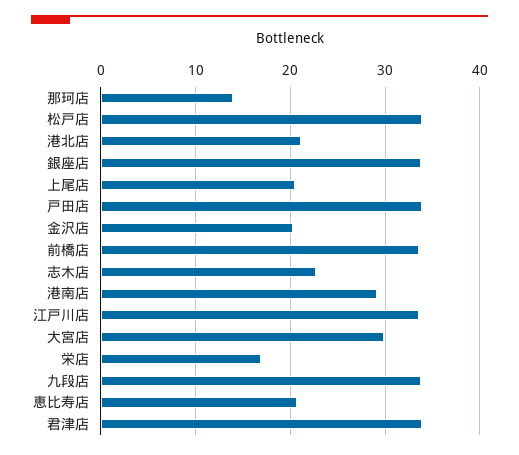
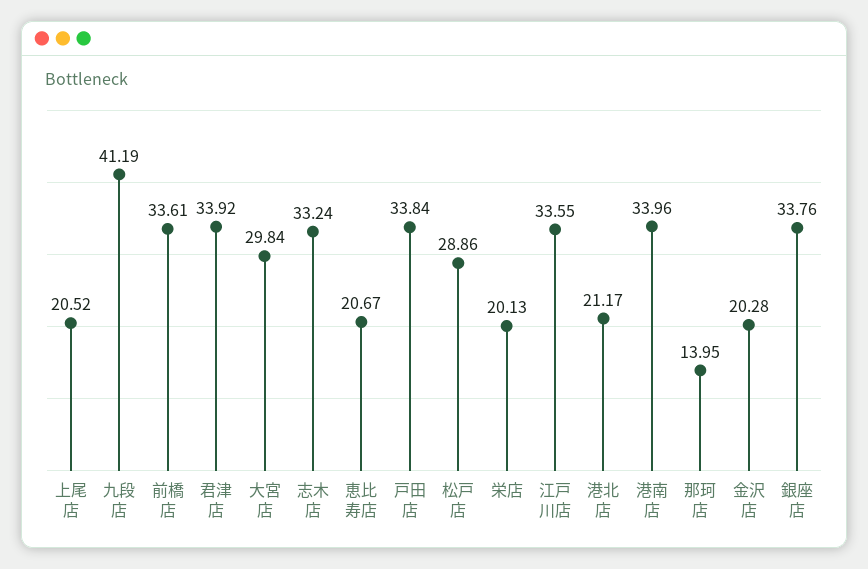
  {
    "那珂店": 13.95,
-   "松戸店": 34,
+   "松戸店": 28.86,
    "港北店": 21.17,
    "銀座店": 33.76,
    "上尾店": 20.52,
    "戸田店": 33.84,
    "金沢店": 20.28,
    "前橋店": 33.61,
-   "志木店": 23,
+   "志木店": 33.24,
-   "港南店": 29,
+   "港南店": 33.96,
    "江戸川店": 33.55,
    "大宮店": 29.84,
-   "栄店": 17,
+   "栄店": 20.13,
-   "九段店": 34,
+   "九段店": 41.19,
    "恵比寿店": 20.67,
    "君津店": 33.92
  }

